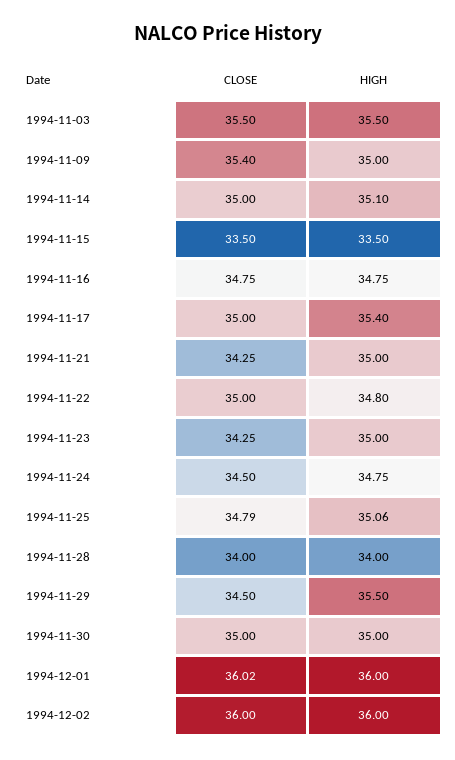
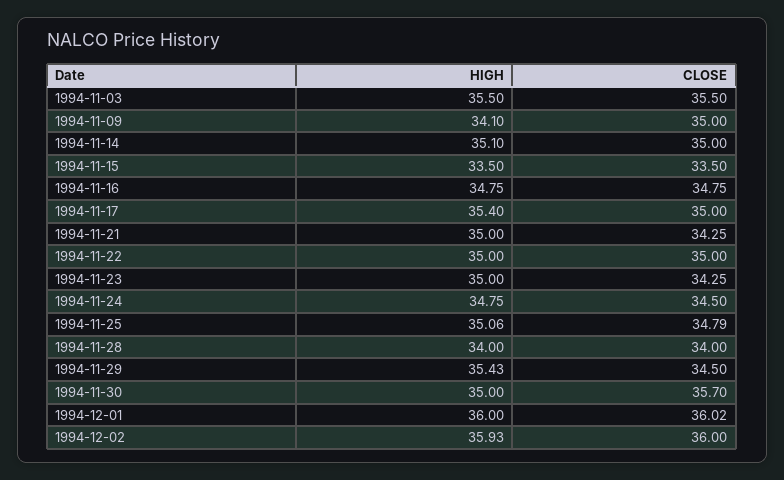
  {
    "CLOSE": {
      "1994-11-03": 35.5,
-     "1994-11-09": 35.4,
+     "1994-11-09": 35,
      "1994-11-14": 35,
      "1994-11-15": 33.5,
      "1994-11-16": 34.75,
      "1994-11-17": 35,
      "1994-11-21": 34.25,
      "1994-11-22": 35,
      "1994-11-23": 34.25,
      "1994-11-24": 34.5,
      "1994-11-25": 34.79,
      "1994-11-28": 34,
      "1994-11-29": 34.5,
-     "1994-11-30": 35,
+     "1994-11-30": 35.7,
      "1994-12-01": 36.02,
      "1994-12-02": 36
    },
    "HIGH": {
      "1994-11-03": 35.5,
-     "1994-11-09": 35,
+     "1994-11-09": 34.1,
      "1994-11-14": 35.1,
      "1994-11-15": 33.5,
      "1994-11-16": 34.75,
      "1994-11-17": 35.4,
      "1994-11-21": 35,
-     "1994-11-22": 34.8,
+     "1994-11-22": 35,
      "1994-11-23": 35,
      "1994-11-24": 34.75,
      "1994-11-25": 35.06,
      "1994-11-28": 34,
-     "1994-11-29": 35.5,
+     "1994-11-29": 35.43,
      "1994-11-30": 35,
      "1994-12-01": 36,
-     "1994-12-02": 36
+     "1994-12-02": 35.93
    }
  }

